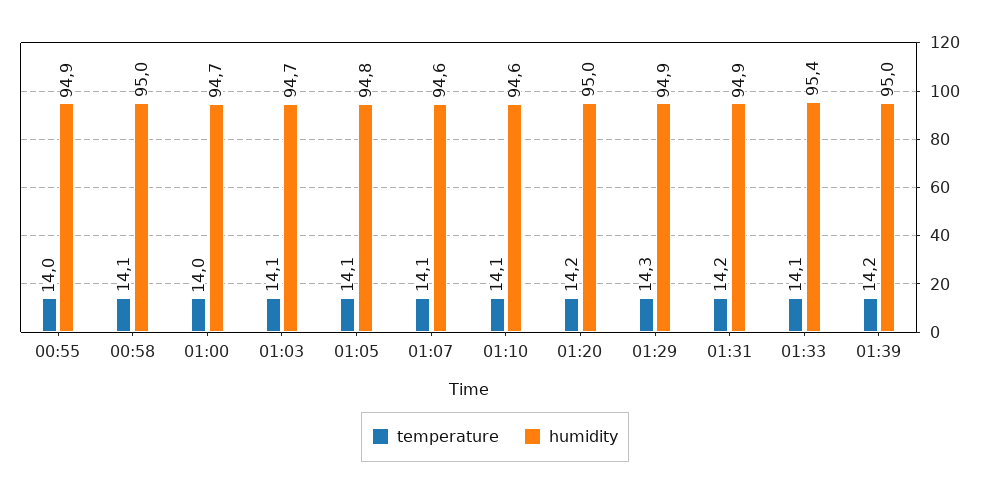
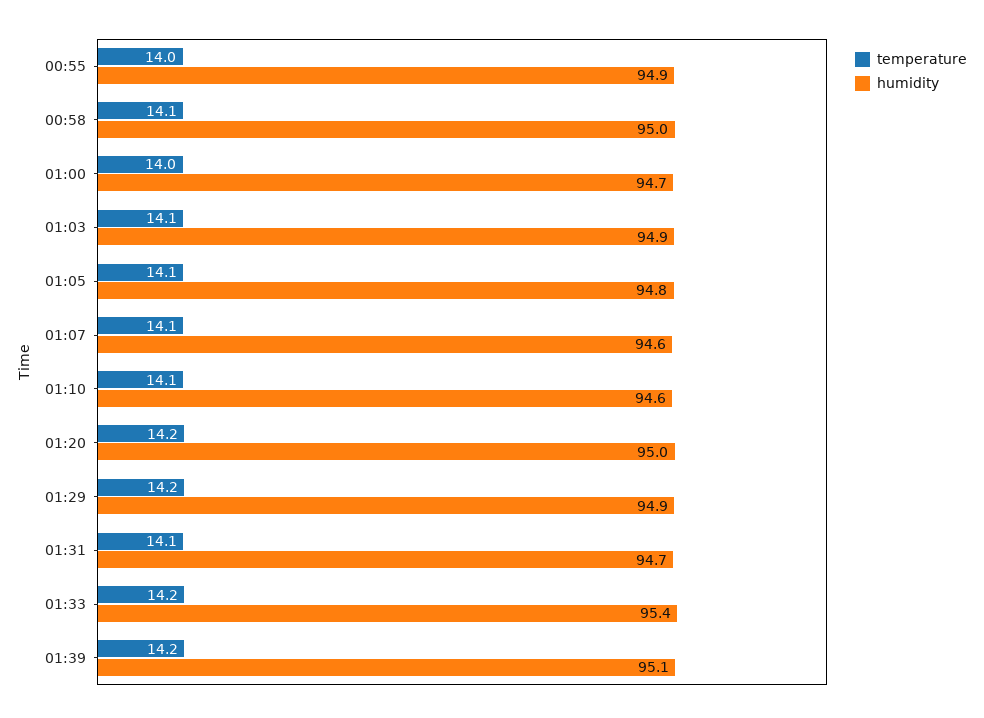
  {
    "temperature": {
      "00:55": 14,
      "00:58": 14.1,
      "01:00": 14,
      "01:03": 14.1,
      "01:05": 14.1,
      "01:07": 14.1,
      "01:10": 14.1,
      "01:20": 14.2,
-     "01:29": 14.3,
+     "01:29": 14.2,
-     "01:31": 14.2,
+     "01:31": 14.1,
-     "01:33": 14.1,
+     "01:33": 14.2,
      "01:39": 14.2
    },
    "humidity": {
      "00:55": 94.9,
      "00:58": 95,
      "01:00": 94.7,
-     "01:03": 94.7,
+     "01:03": 94.9,
      "01:05": 94.8,
      "01:07": 94.6,
      "01:10": 94.6,
      "01:20": 95,
      "01:29": 94.9,
-     "01:31": 94.9,
+     "01:31": 94.7,
      "01:33": 95.4,
-     "01:39": 95
+     "01:39": 95.1
    }
  }

